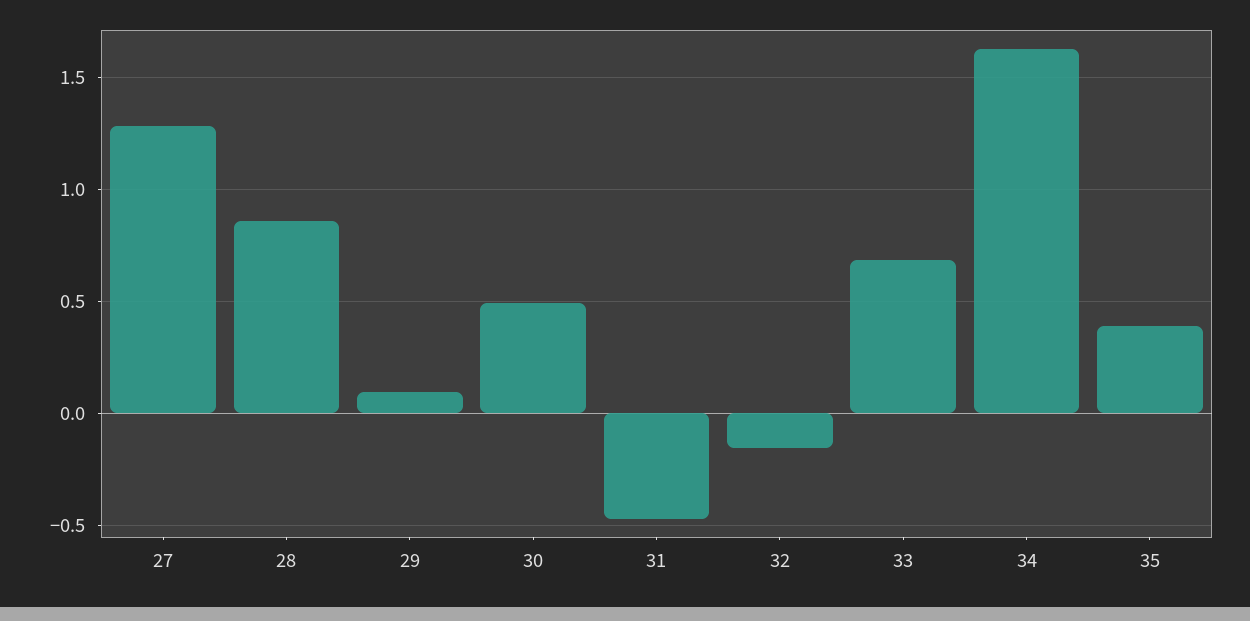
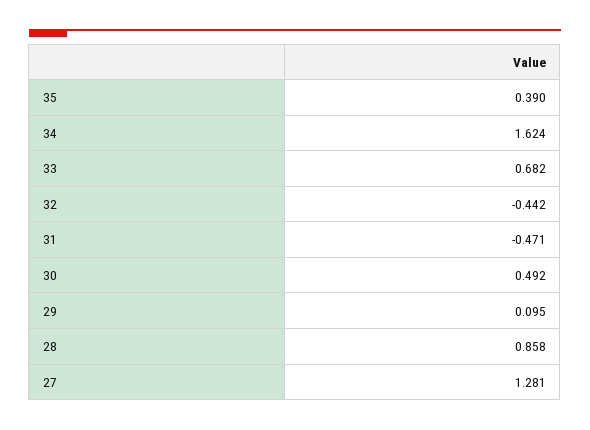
  {
    "27": 1.281,
    "28": 0.858,
    "29": 0.095,
    "30": 0.492,
    "31": -0.471,
-   "32": -0.15,
+   "32": -0.442,
    "33": 0.682,
    "34": 1.624,
    "35": 0.39
  }

